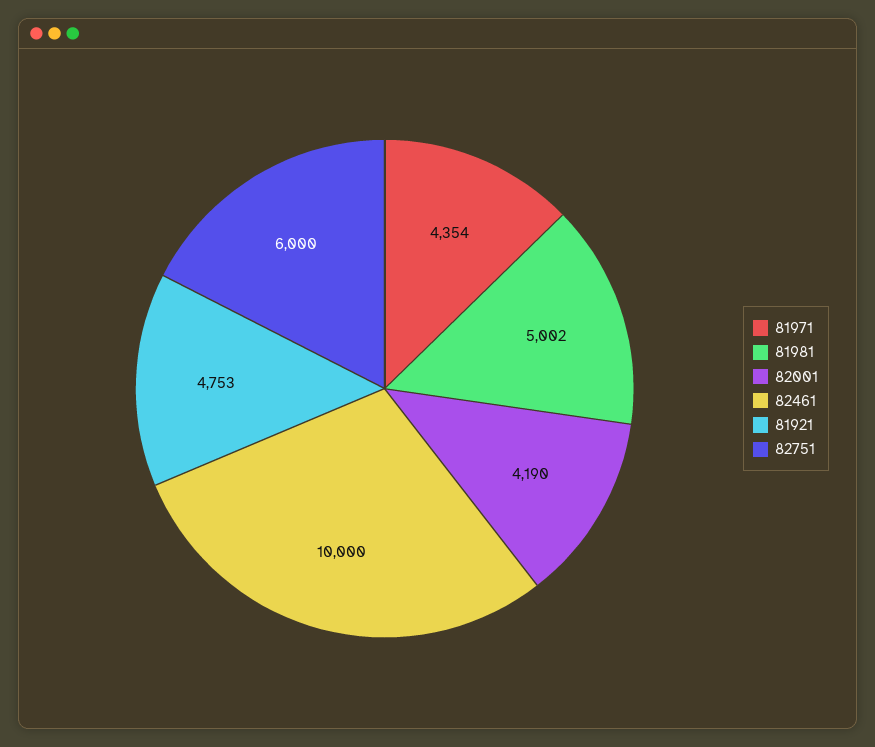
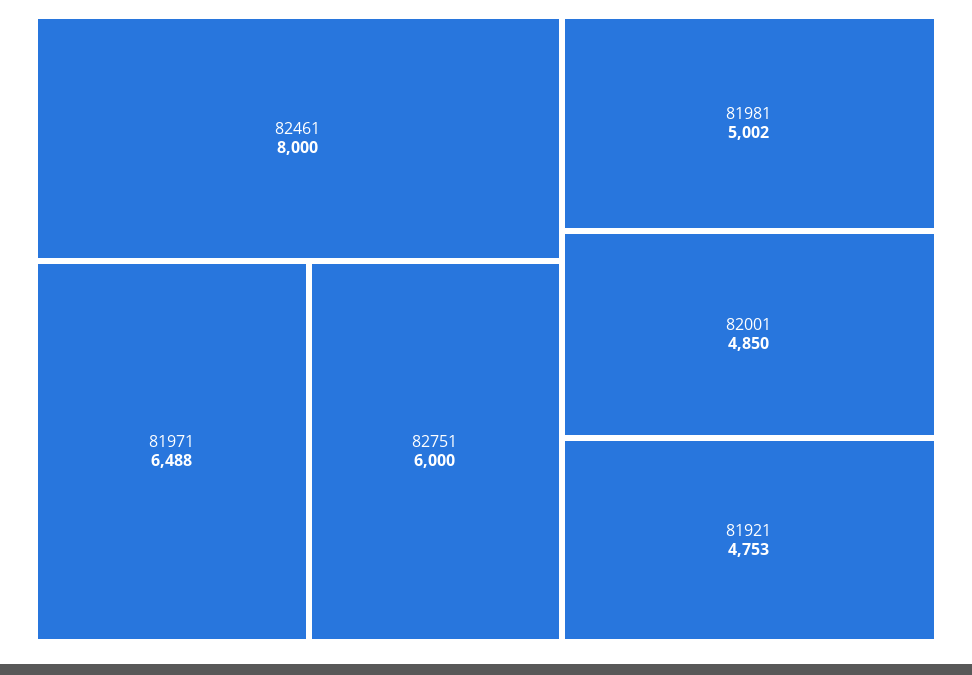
  {
-   "81971": 4354,
+   "81971": 6488,
    "81981": 5002,
-   "82001": 4190,
+   "82001": 4850,
-   "82461": 10000,
+   "82461": 8000,
    "81921": 4753,
    "82751": 6000
  }

